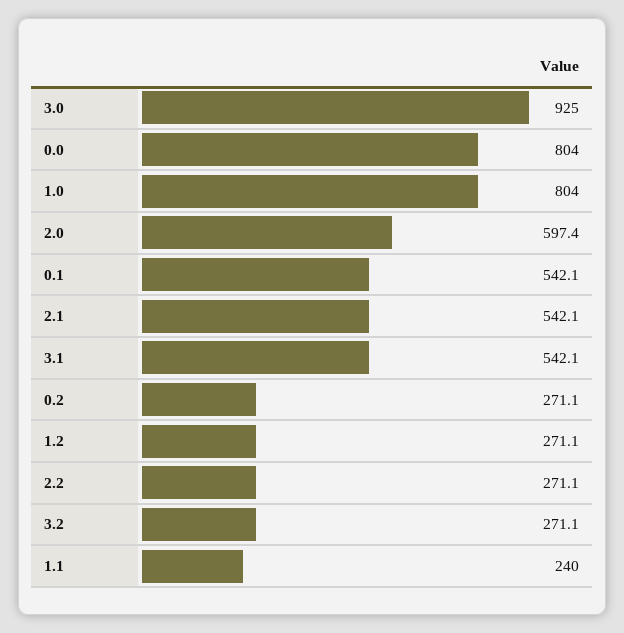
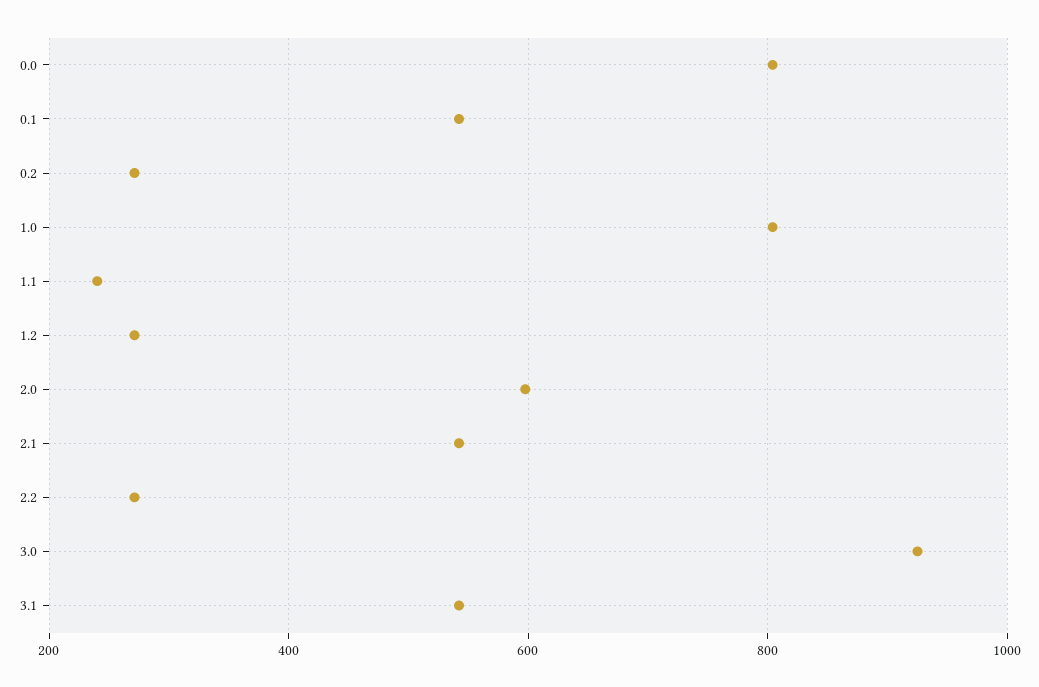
  {
    "3.0": 925,
    "0.0": 804,
    "1.0": 804,
    "2.0": 597.4,
    "0.1": 542.1,
    "2.1": 542.1,
    "3.1": 542.1,
    "0.2": 271.1,
    "1.2": 271.1,
    "2.2": 271.1,
-   "3.2": 271.1,
    "1.1": 240
  }

